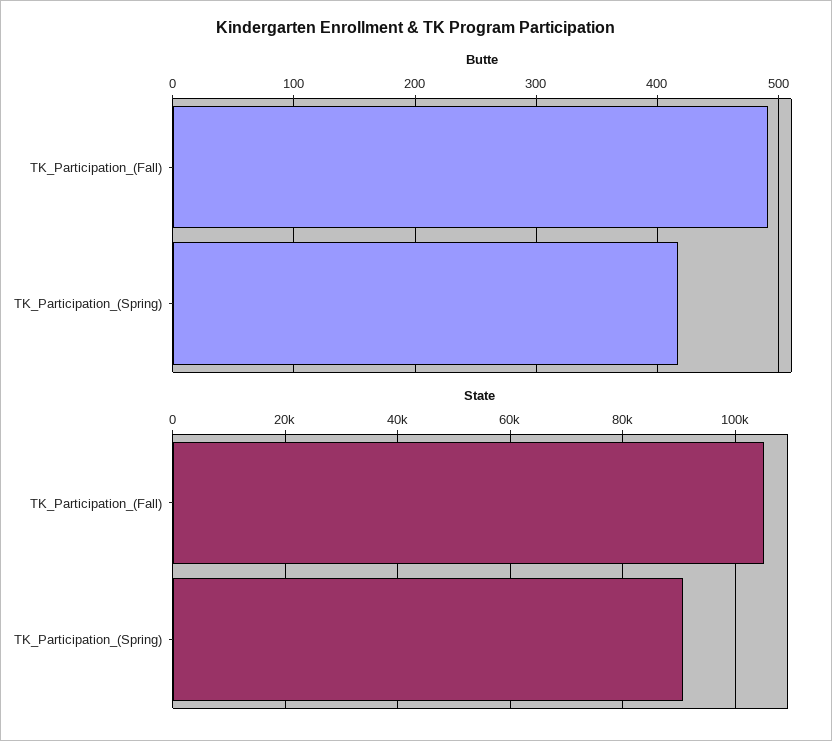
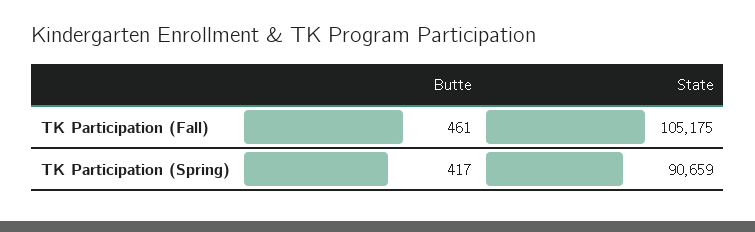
  {
    "Butte": {
-     "TK_Participation_(Fall)": 490,
+     "TK_Participation_(Fall)": 461,
      "TK_Participation_(Spring)": 417
    },
    "State": {
      "TK_Participation_(Fall)": 105175,
      "TK_Participation_(Spring)": 90659
    }
  }

